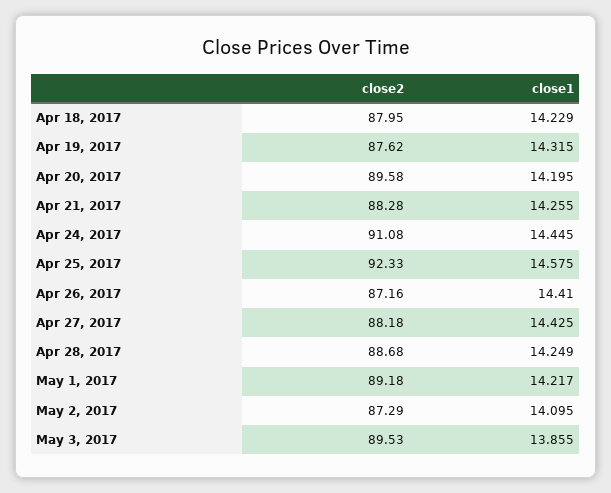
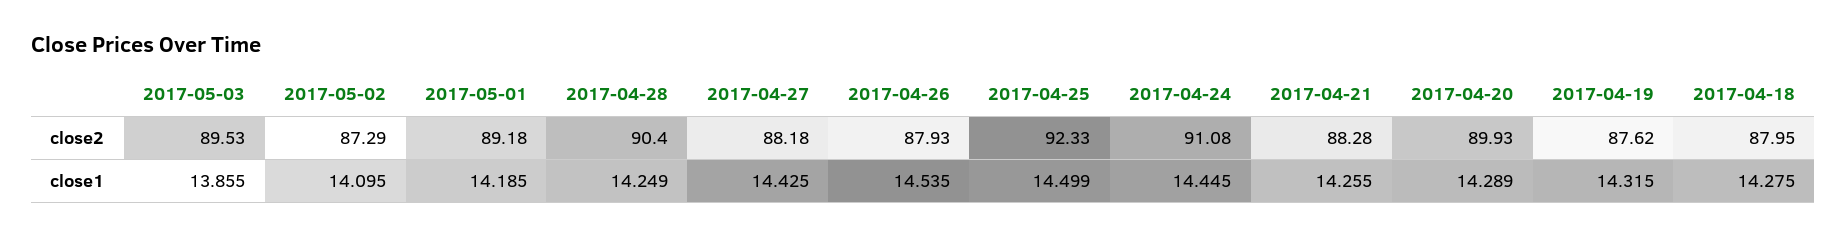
  {
    "close2": {
      "Apr 18, 2017": 87.95,
      "Apr 19, 2017": 87.62,
-     "Apr 20, 2017": 89.58,
+     "Apr 20, 2017": 89.93,
      "Apr 21, 2017": 88.28,
      "Apr 24, 2017": 91.08,
      "Apr 25, 2017": 92.33,
-     "Apr 26, 2017": 87.16,
+     "Apr 26, 2017": 87.93,
      "Apr 27, 2017": 88.18,
-     "Apr 28, 2017": 88.68,
+     "Apr 28, 2017": 90.4,
      "May 1, 2017": 89.18,
      "May 2, 2017": 87.29,
      "May 3, 2017": 89.53
    },
    "close1": {
-     "Apr 18, 2017": 14.229,
+     "Apr 18, 2017": 14.275,
      "Apr 19, 2017": 14.315,
-     "Apr 20, 2017": 14.195,
+     "Apr 20, 2017": 14.289,
      "Apr 21, 2017": 14.255,
      "Apr 24, 2017": 14.445,
-     "Apr 25, 2017": 14.575,
+     "Apr 25, 2017": 14.499,
-     "Apr 26, 2017": 14.41,
+     "Apr 26, 2017": 14.535,
      "Apr 27, 2017": 14.425,
      "Apr 28, 2017": 14.249,
-     "May 1, 2017": 14.217,
+     "May 1, 2017": 14.185,
      "May 2, 2017": 14.095,
      "May 3, 2017": 13.855
    }
  }

